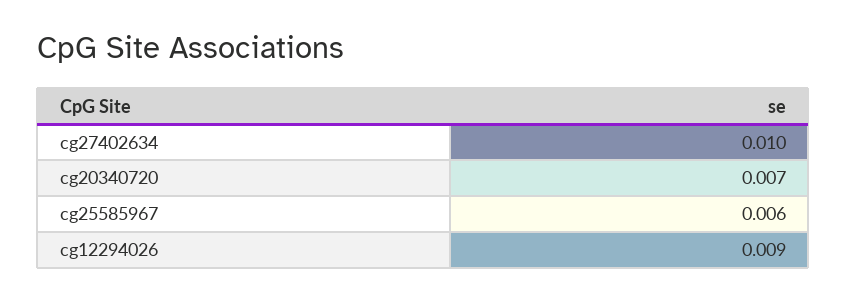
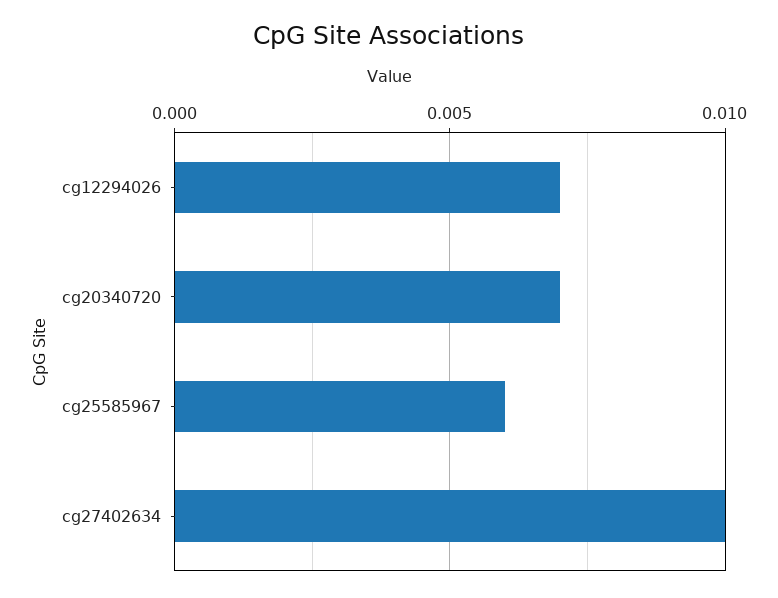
  {
    "cg27402634": 0.01,
    "cg20340720": 0.007,
    "cg25585967": 0.006,
-   "cg12294026": 0.009
+   "cg12294026": 0.007
  }

